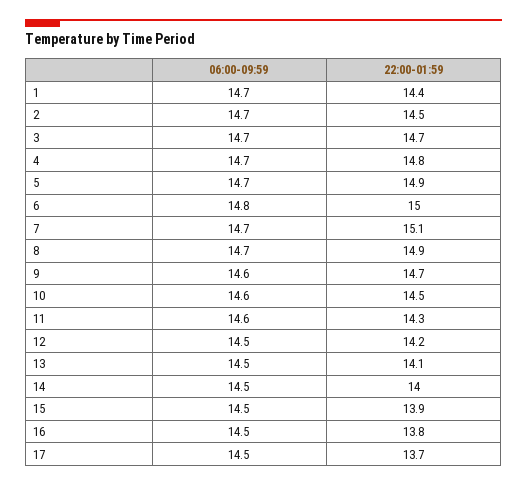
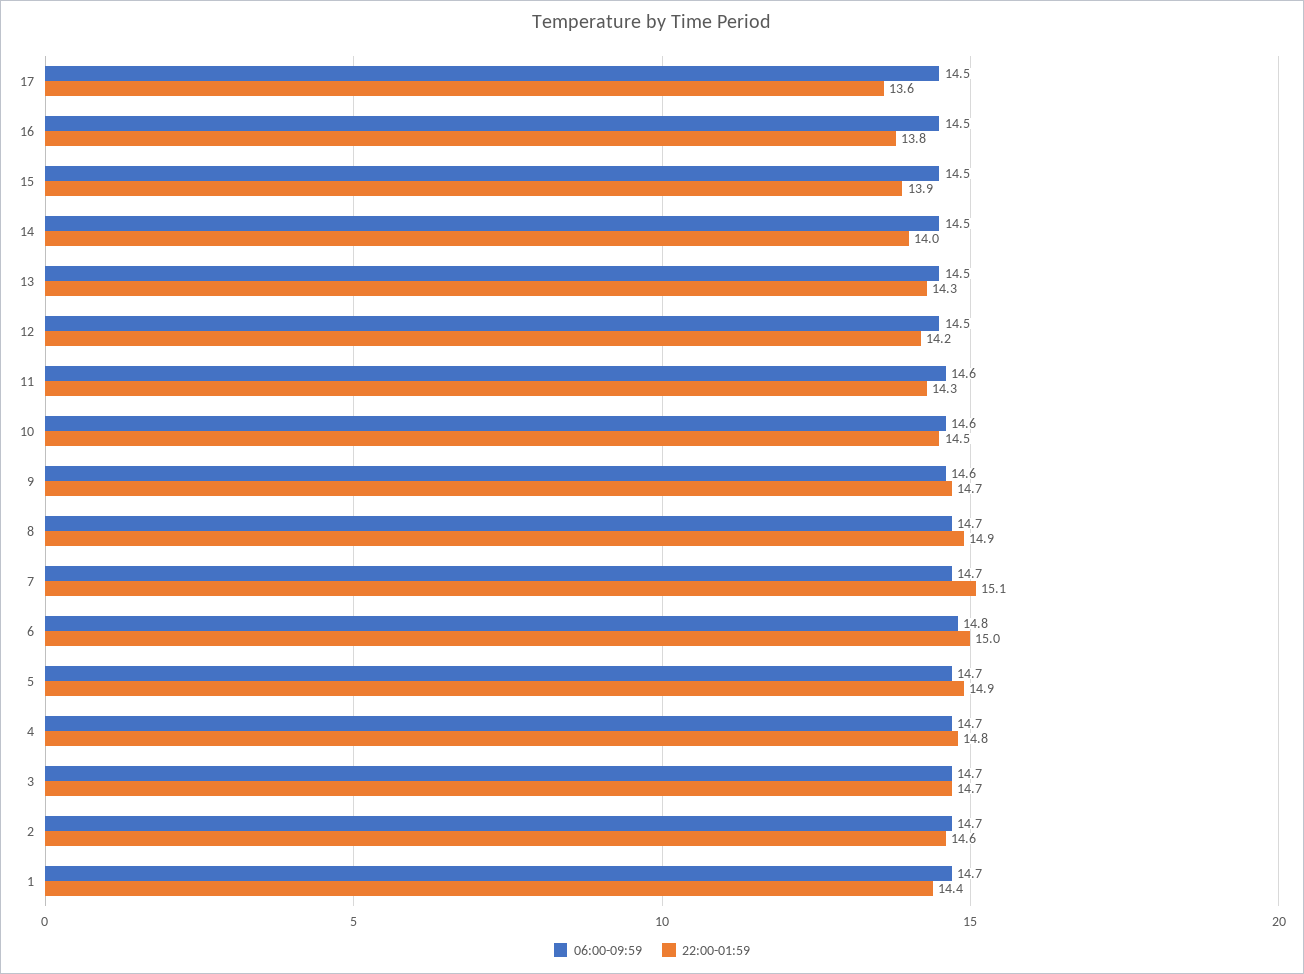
  {
    "06:00-09:59": {
      "1": 14.7,
      "2": 14.7,
      "3": 14.7,
      "4": 14.7,
      "5": 14.7,
      "6": 14.8,
      "7": 14.7,
      "8": 14.7,
      "9": 14.6,
      "10": 14.6,
      "11": 14.6,
      "12": 14.5,
      "13": 14.5,
      "14": 14.5,
      "15": 14.5,
      "16": 14.5,
      "17": 14.5
    },
    "22:00-01:59": {
      "1": 14.4,
-     "2": 14.5,
+     "2": 14.6,
      "3": 14.7,
      "4": 14.8,
      "5": 14.9,
      "6": 15,
      "7": 15.1,
      "8": 14.9,
      "9": 14.7,
      "10": 14.5,
      "11": 14.3,
      "12": 14.2,
-     "13": 14.1,
+     "13": 14.3,
      "14": 14,
      "15": 13.9,
      "16": 13.8,
-     "17": 13.7
+     "17": 13.6
    }
  }

